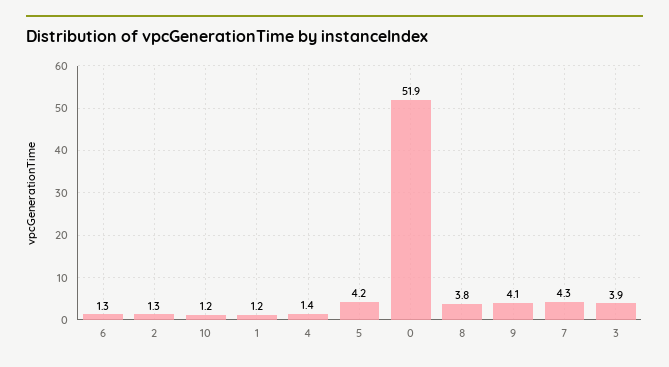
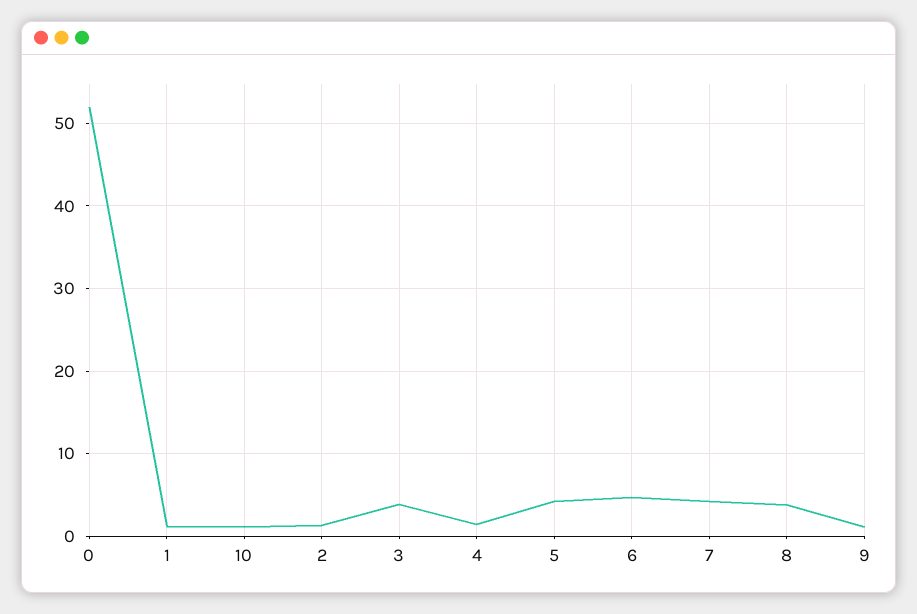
  {
-   "6": 1.3,
+   "6": 5,
    "2": 1.3,
    "10": 1.2,
    "1": 1.2,
    "4": 1.4,
    "5": 4.2,
    "0": 51.9,
    "8": 3.8,
-   "9": 4.1,
+   "9": 1,
    "7": 4.3,
    "3": 3.9
  }

